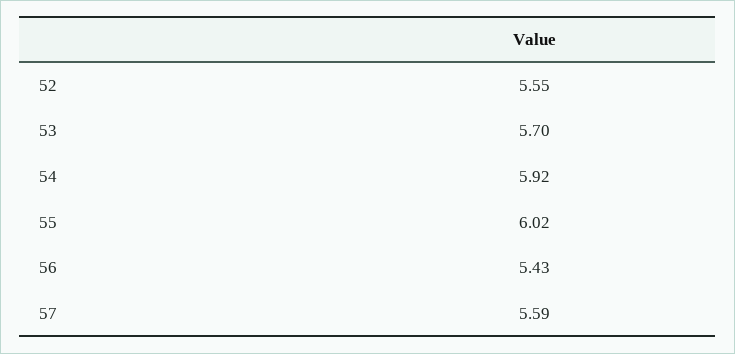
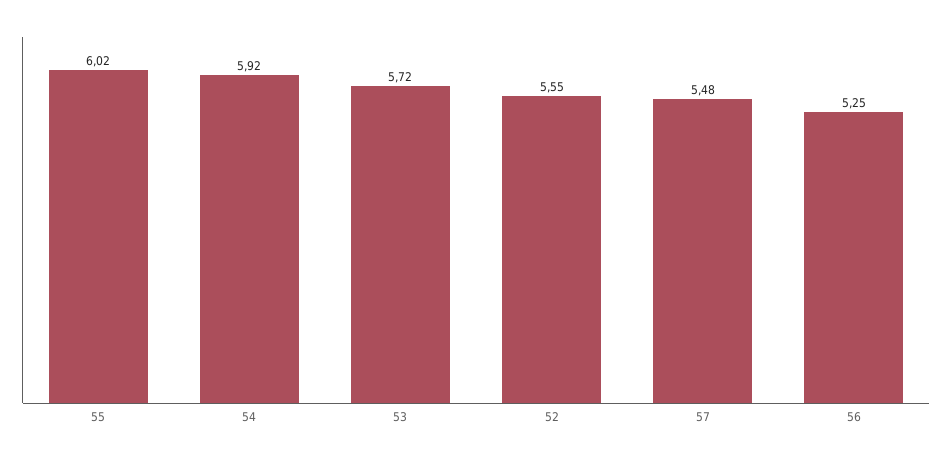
  {
    "52": 5.55,
-   "53": 5.7,
+   "53": 5.72,
    "54": 5.92,
    "55": 6.02,
-   "56": 5.43,
+   "56": 5.25,
-   "57": 5.59
+   "57": 5.48
  }

